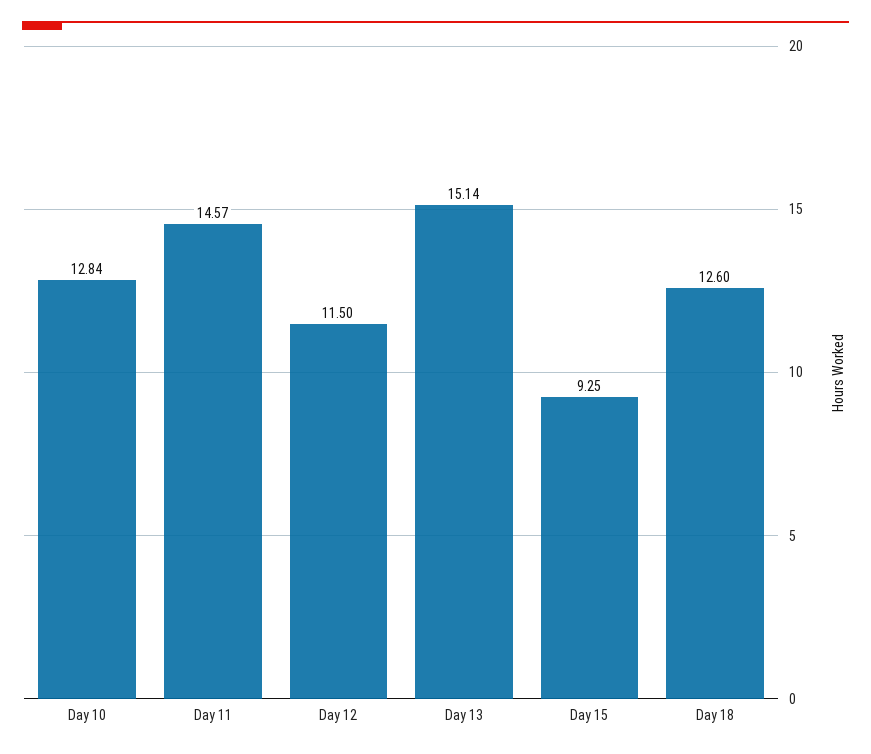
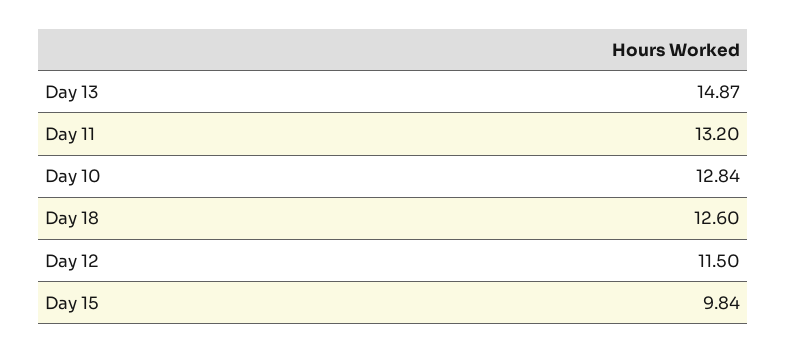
  {
    "Day 10": 12.84,
-   "Day 11": 14.57,
+   "Day 11": 13.2,
    "Day 12": 11.5,
-   "Day 13": 15.14,
+   "Day 13": 14.87,
-   "Day 15": 9.25,
+   "Day 15": 9.84,
    "Day 18": 12.6
  }

